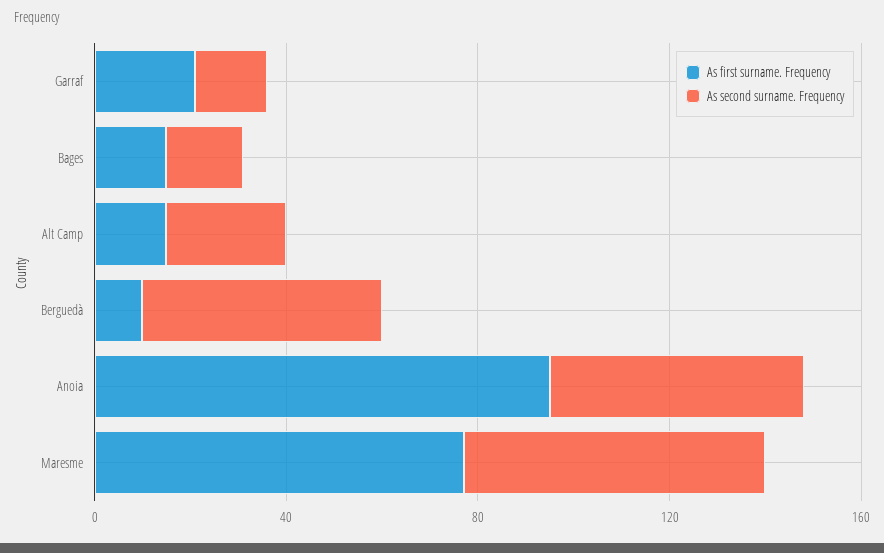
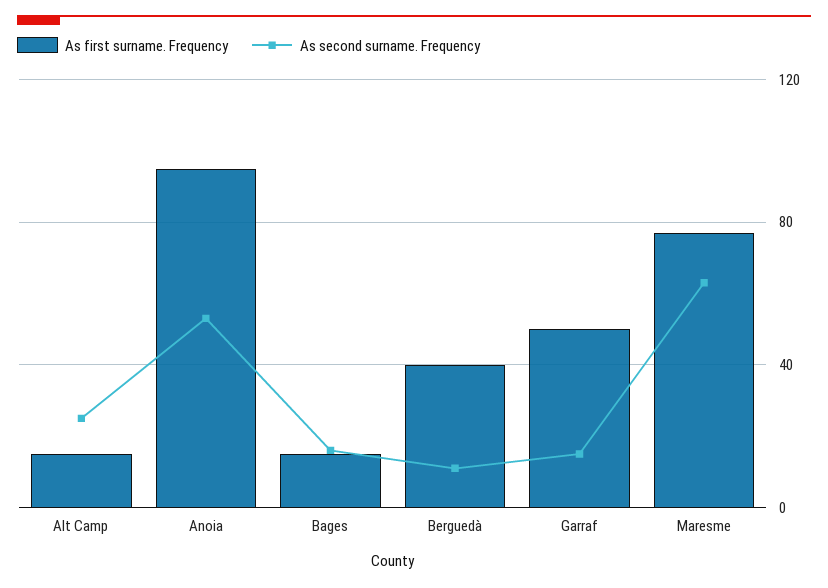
  {
    "As first surname. Frequency": {
-     "Garraf": 20,
+     "Garraf": 50,
      "Bages": 15,
      "Alt Camp": 15,
-     "Berguedà": 10,
+     "Berguedà": 40,
      "Anoia": 95,
      "Maresme": 75
    },
    "As second surname. Frequency": {
      "Garraf": 15,
      "Bages": 15,
      "Alt Camp": 25,
-     "Berguedà": 50,
+     "Berguedà": 10,
      "Anoia": 55,
      "Maresme": 65
    }
  }

